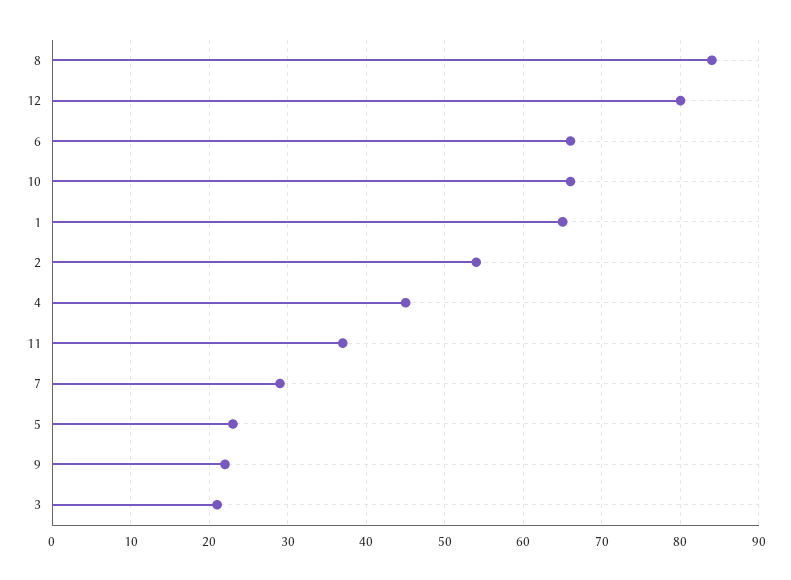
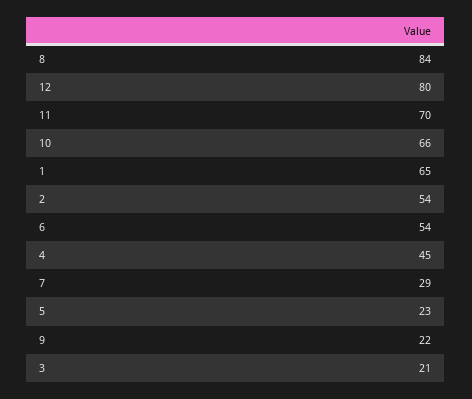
  {
    "8": 84,
    "12": 80,
-   "6": 66,
+   "6": 54,
    "10": 66,
    "1": 65,
    "2": 54,
    "4": 45,
-   "11": 37,
+   "11": 70,
    "7": 29,
    "5": 23,
    "9": 22,
    "3": 21
  }

